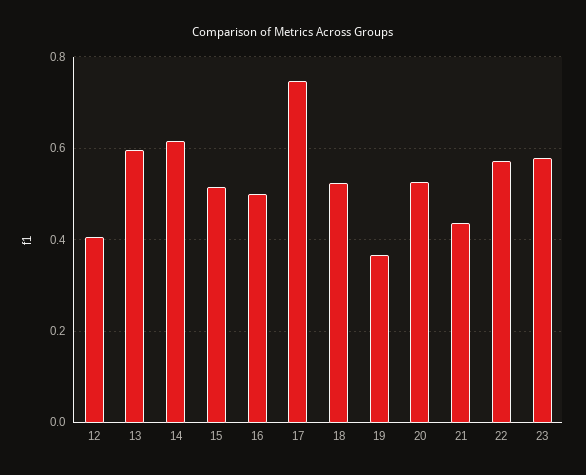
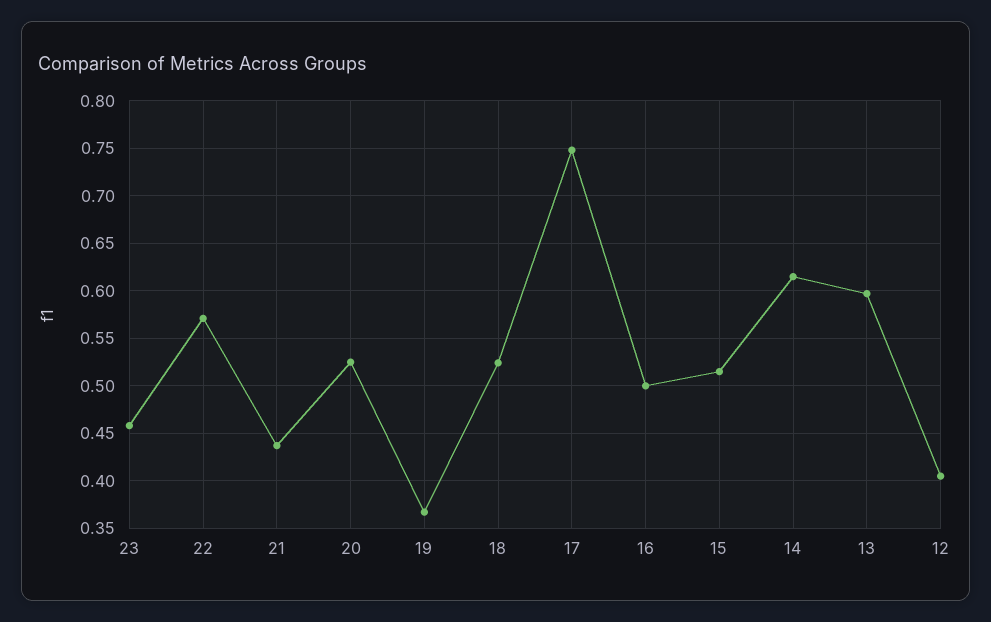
  {
    "12": 0.41,
    "13": 0.6,
    "14": 0.62,
    "15": 0.52,
    "16": 0.5,
    "17": 0.75,
    "18": 0.52,
    "19": 0.37,
    "20": 0.53,
    "21": 0.44,
    "22": 0.57,
-   "23": 0.58
+   "23": 0.46
  }

